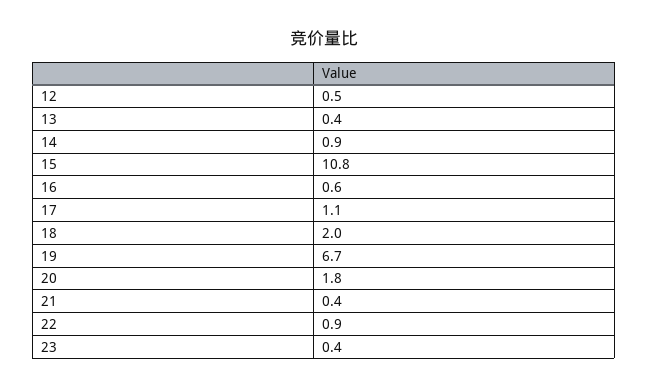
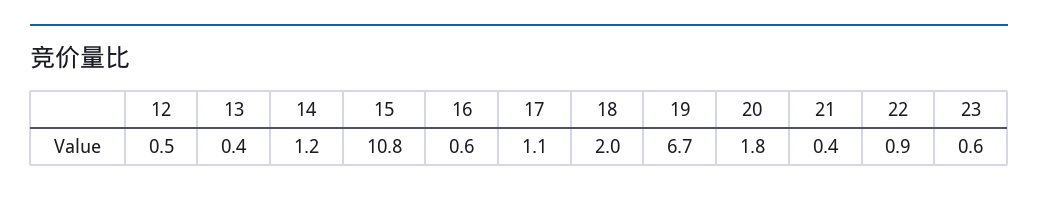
  {
    "12": 0.5,
    "13": 0.4,
-   "14": 0.9,
+   "14": 1.2,
    "15": 10.8,
    "16": 0.6,
    "17": 1.1,
    "18": 2,
    "19": 6.7,
    "20": 1.8,
    "21": 0.4,
    "22": 0.9,
-   "23": 0.4
+   "23": 0.6
  }

